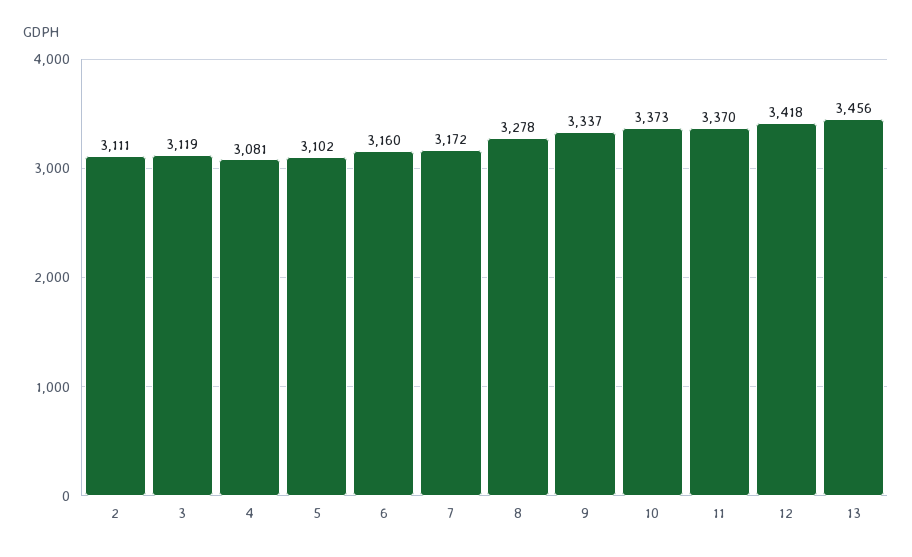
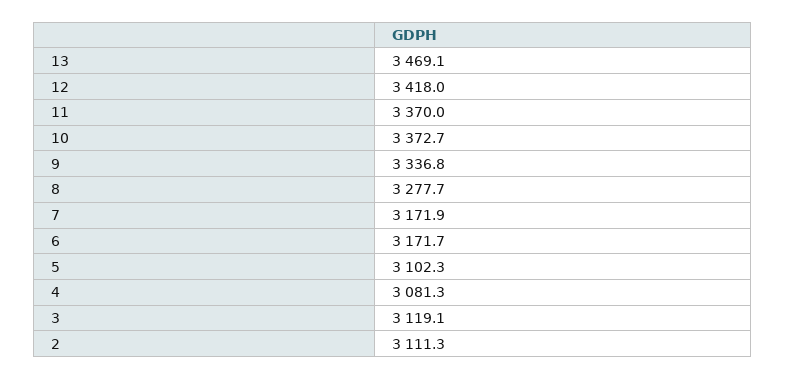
  {
    "2": 3111.3,
    "3": 3119.1,
    "4": 3081.3,
    "5": 3102.3,
-   "6": 3160,
+   "6": 3171.7,
    "7": 3171.9,
    "8": 3277.7,
    "9": 3336.8,
    "10": 3372.7,
    "11": 3370,
    "12": 3418,
-   "13": 3456
+   "13": 3469.1
  }

